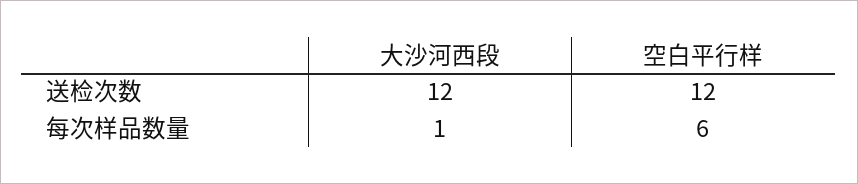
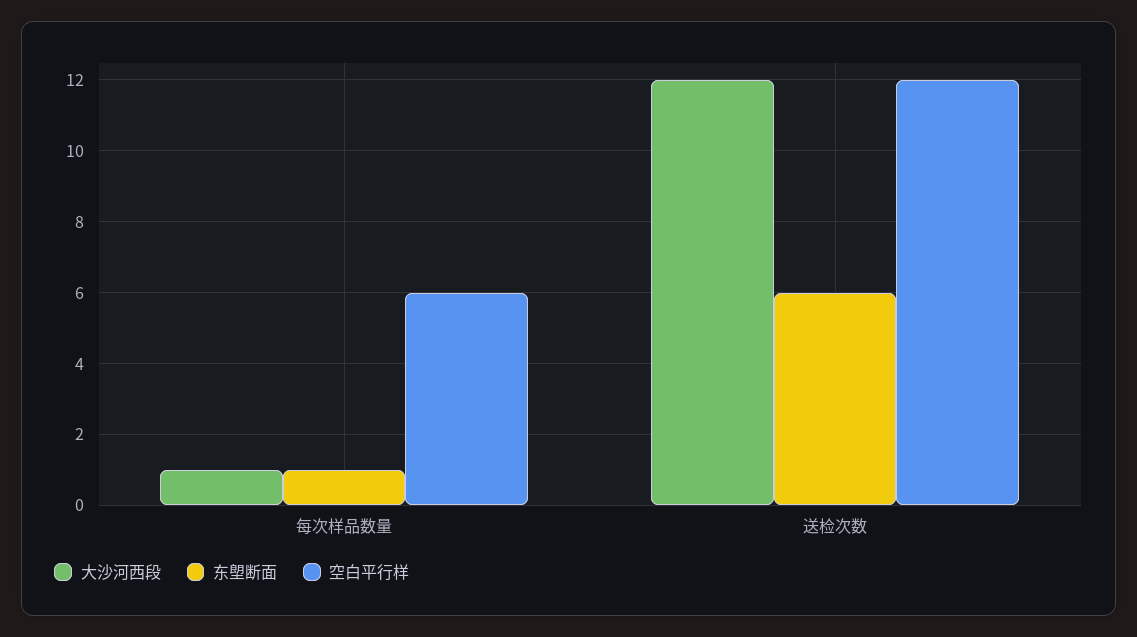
  {
    "大沙河西段": {
      "送检次数": 12,
      "每次样品数量": 1
    },
    "空白平行样": {
      "送检次数": 12,
      "每次样品数量": 6
-   }
+   },
+   "东塱断面": {
+     "每次样品数量": 1,
+     "送检次数": 6
+   }
  }

